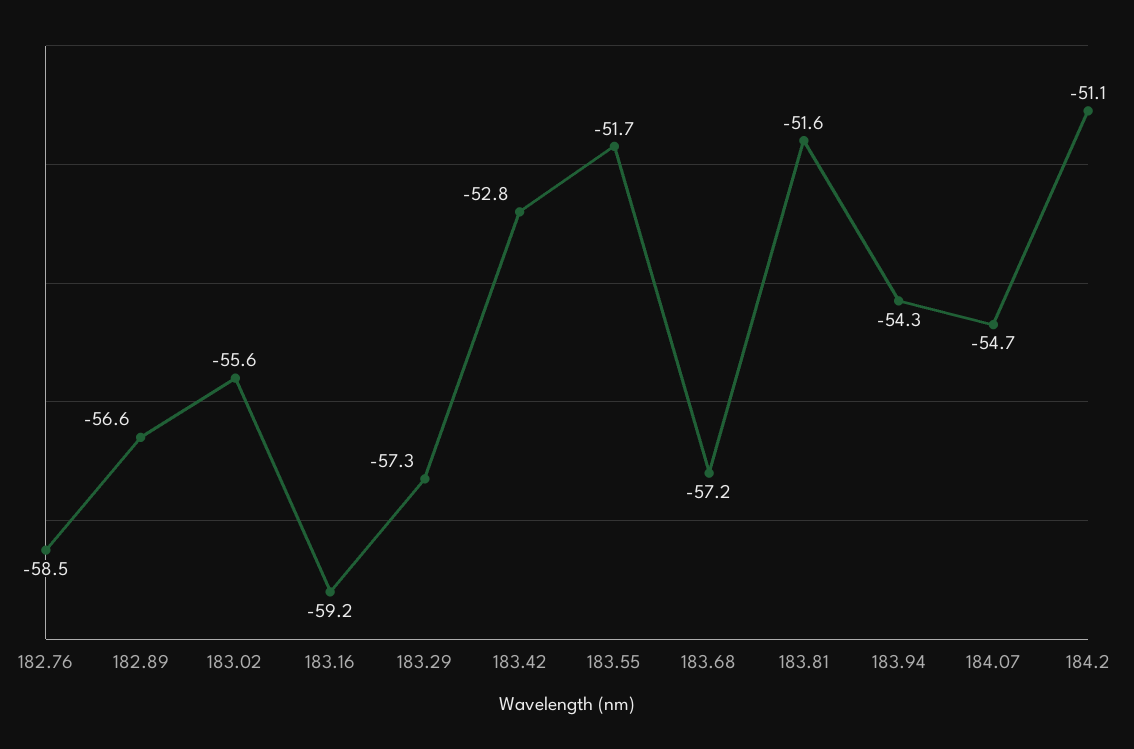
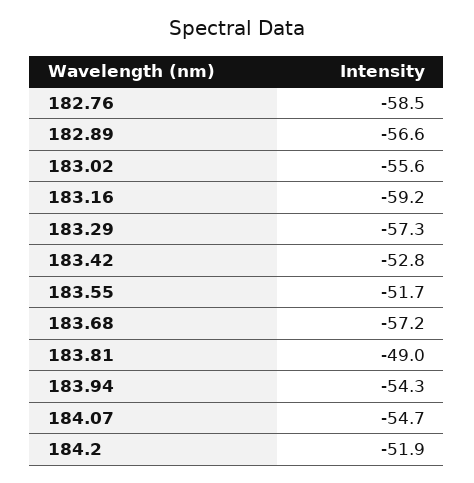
  {
    "182.76": -58.5,
    "182.89": -56.6,
    "183.02": -55.6,
    "183.16": -59.2,
    "183.29": -57.3,
    "183.42": -52.8,
    "183.55": -51.7,
    "183.68": -57.2,
-   "183.81": -51.6,
+   "183.81": -49,
    "183.94": -54.3,
    "184.07": -54.7,
-   "184.2": -51.1
+   "184.2": -51.9
  }

